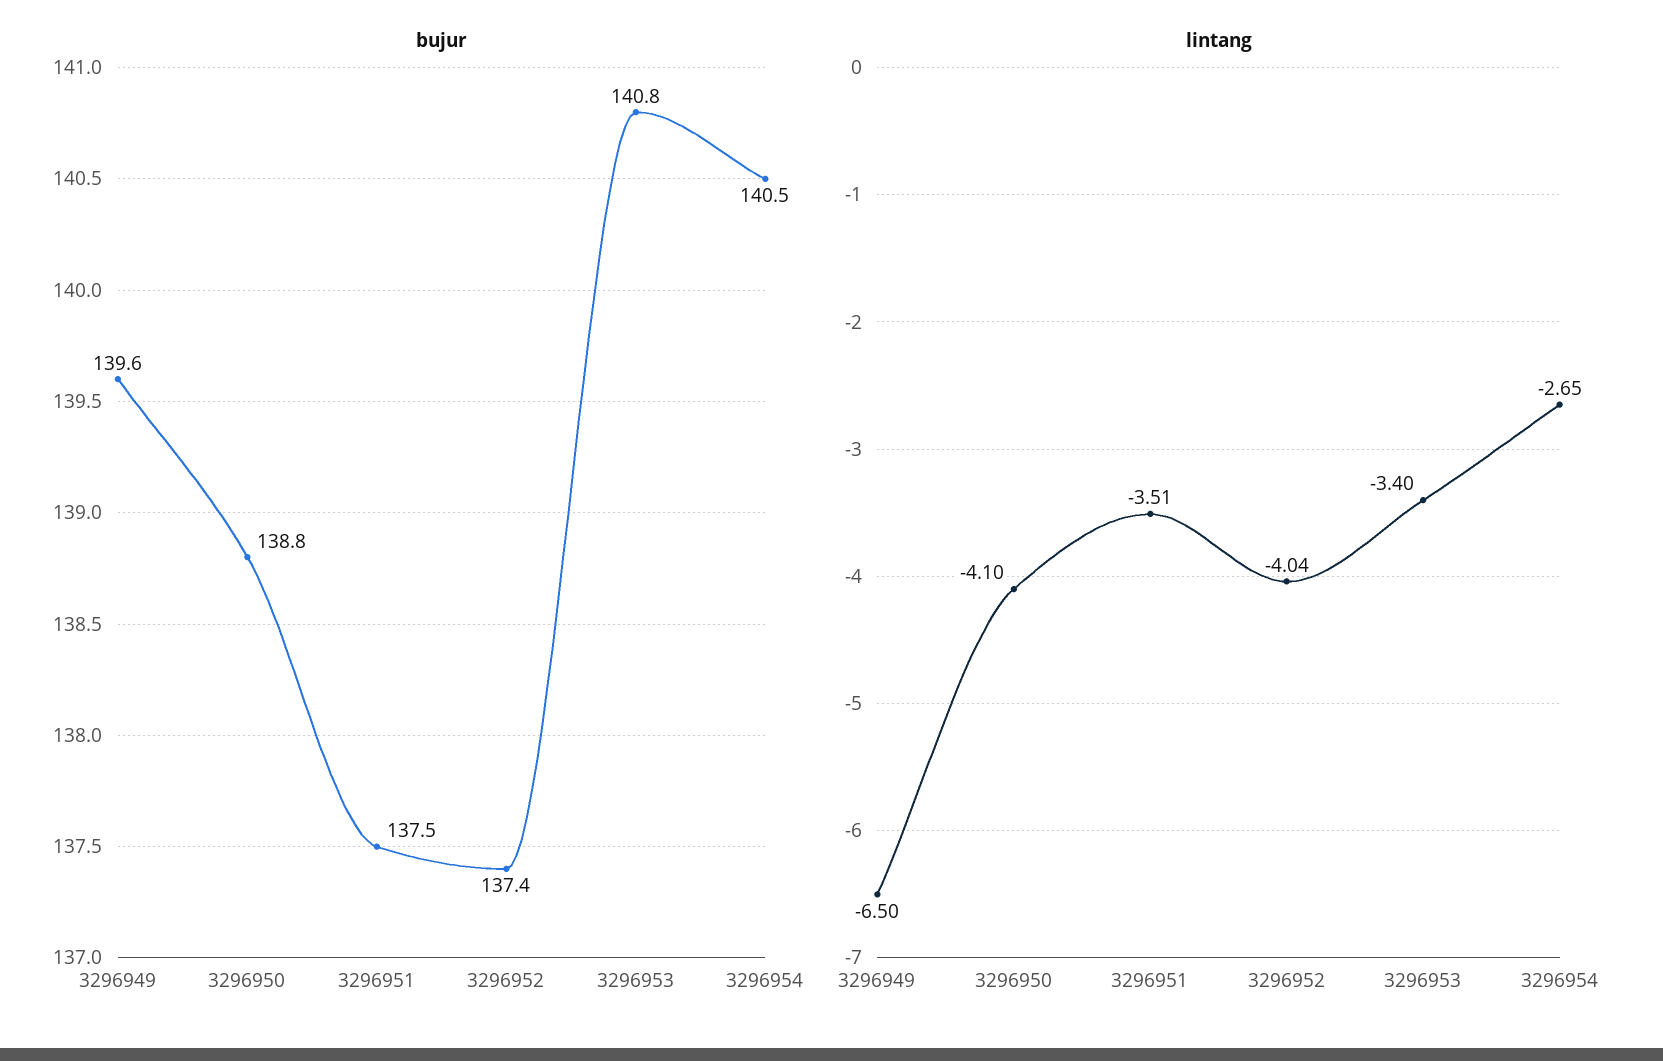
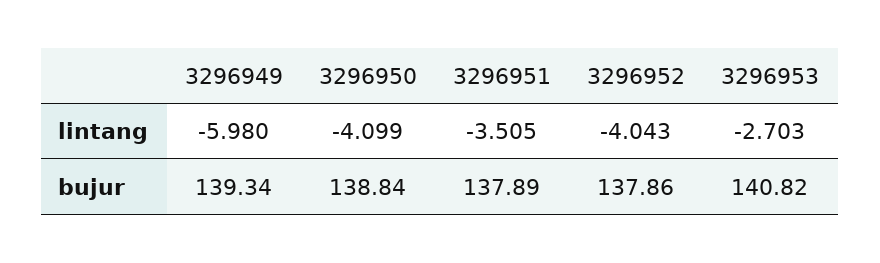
  {
    "bujur": {
-     "3296949": 139.6,
+     "3296949": 139.34,
      "3296950": 138.84,
-     "3296951": 137.5,
+     "3296951": 137.89,
-     "3296952": 137.4,
+     "3296952": 137.86,
-     "3296953": 140.82,
+     "3296953": 140.82
-     "3296954": 140.5
    },
    "lintang": {
-     "3296949": -6.5,
+     "3296949": -5.98,
      "3296950": -4.099,
      "3296951": -3.505,
      "3296952": -4.043,
-     "3296953": -3.4,
+     "3296953": -2.703
-     "3296954": -2.65
    }
  }

